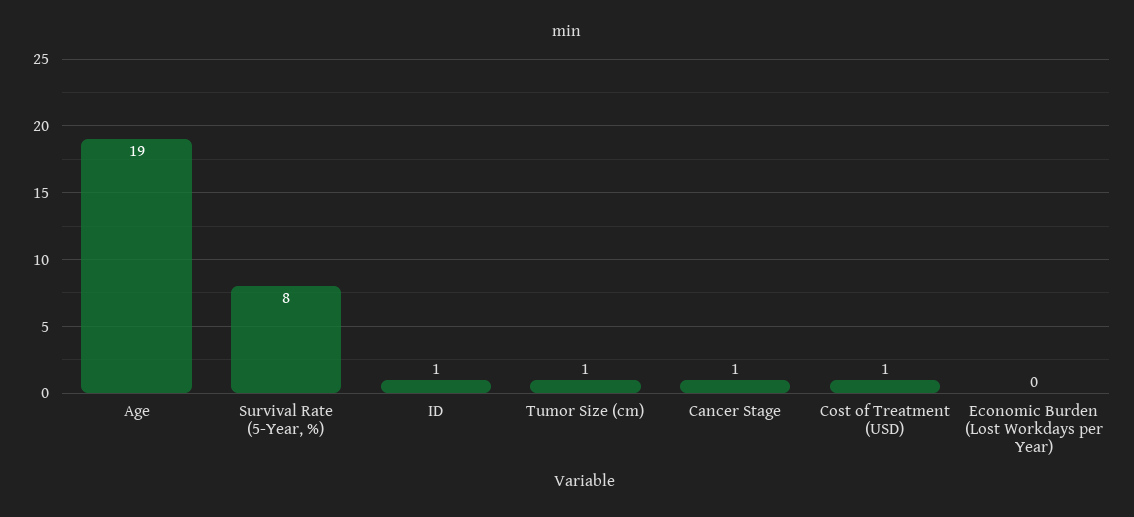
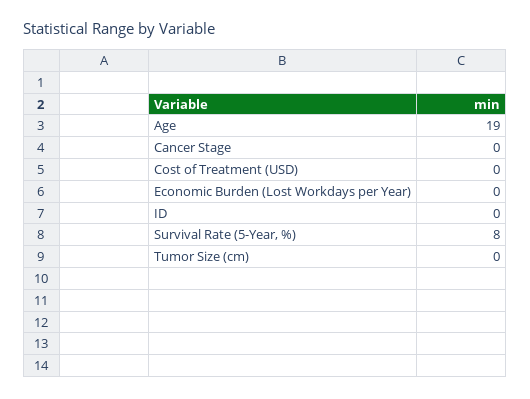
  {
    "Age": 19,
    "Survival Rate (5-Year, %)": 8,
-   "ID": 1,
+   "ID": 0,
-   "Tumor Size (cm)": 1,
+   "Tumor Size (cm)": 0,
-   "Cancer Stage": 1,
+   "Cancer Stage": 0,
-   "Cost of Treatment (USD)": 1,
+   "Cost of Treatment (USD)": 0,
    "Economic Burden (Lost Workdays per Year)": 0
  }

